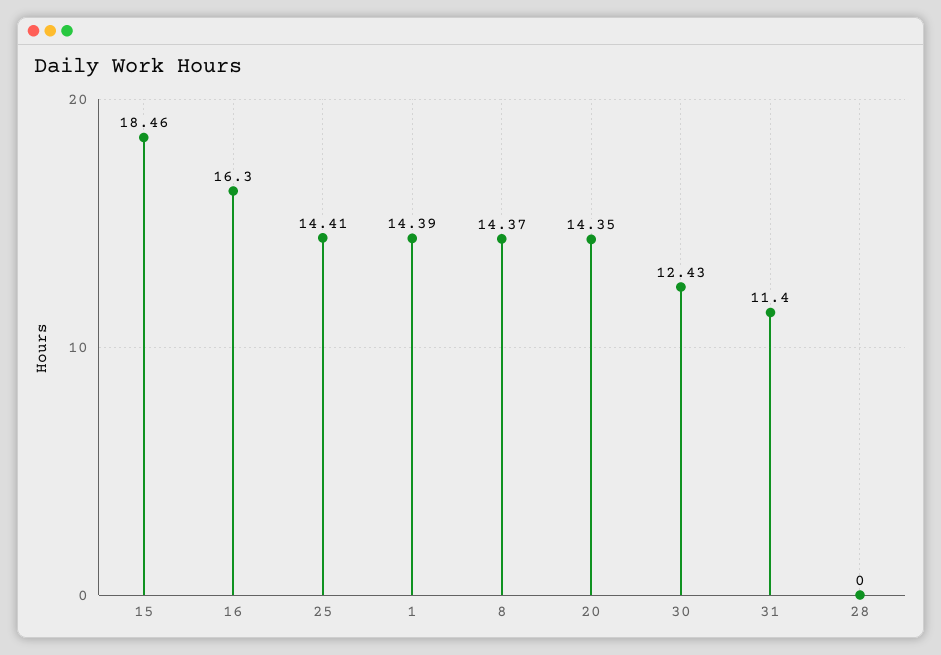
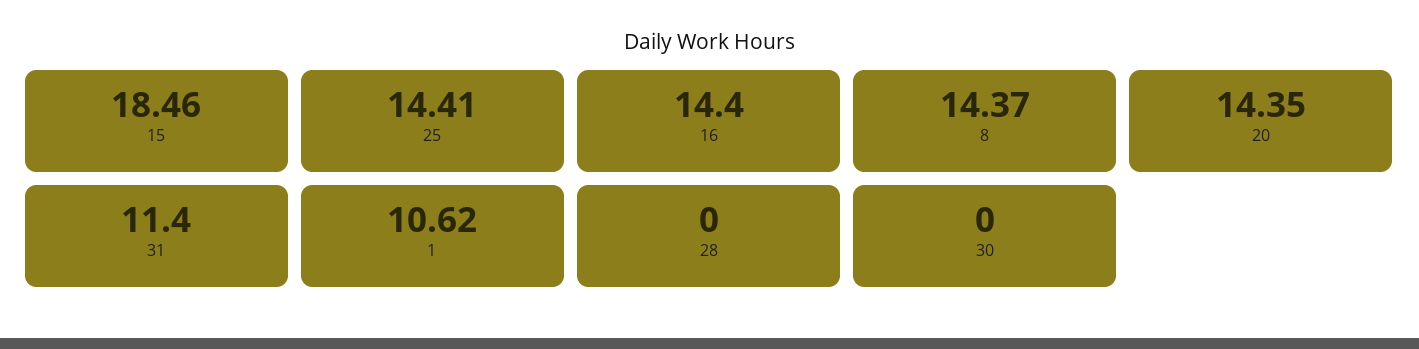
  {
    "15": 18.46,
-   "16": 16.3,
+   "16": 14.4,
    "25": 14.41,
-   "1": 14.39,
+   "1": 10.62,
    "8": 14.37,
    "20": 14.35,
-   "30": 12.43,
+   "30": 0,
    "31": 11.4,
    "28": 0
  }

